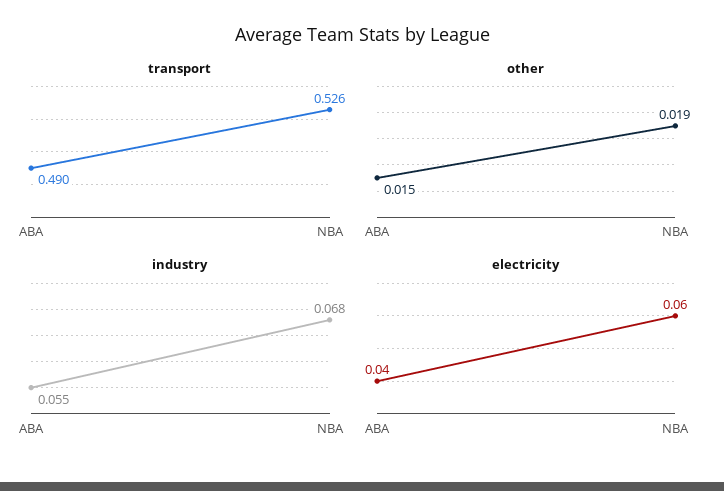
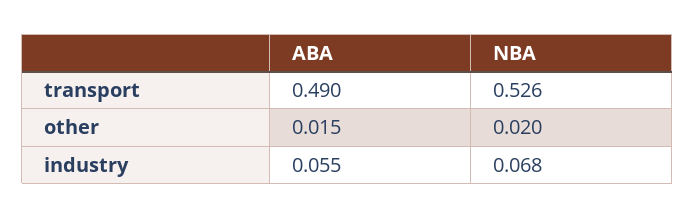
  {
    "transport": {
      "ABA": 0.49,
      "NBA": 0.526
    },
    "other": {
      "ABA": 0.015,
-     "NBA": 0.019
+     "NBA": 0.02
    },
    "industry": {
      "ABA": 0.055,
      "NBA": 0.068
-   },
+   }
-   "electricity": {
-     "ABA": 0.04,
-     "NBA": 0.06
-   }
  }

